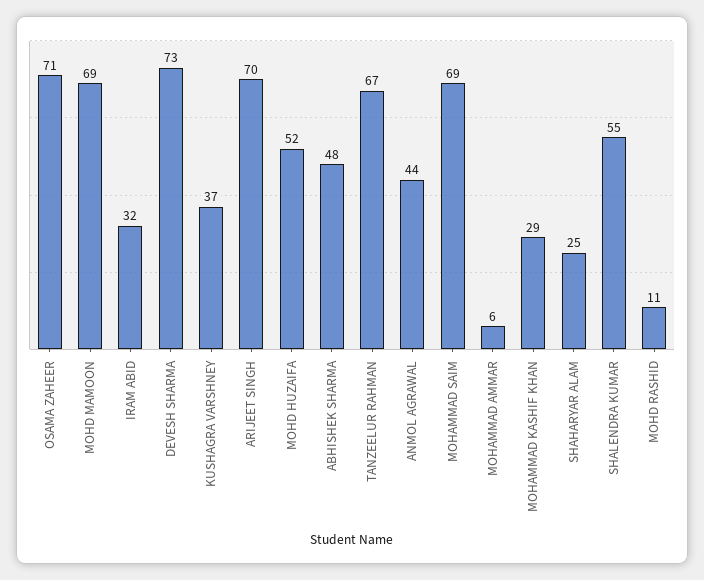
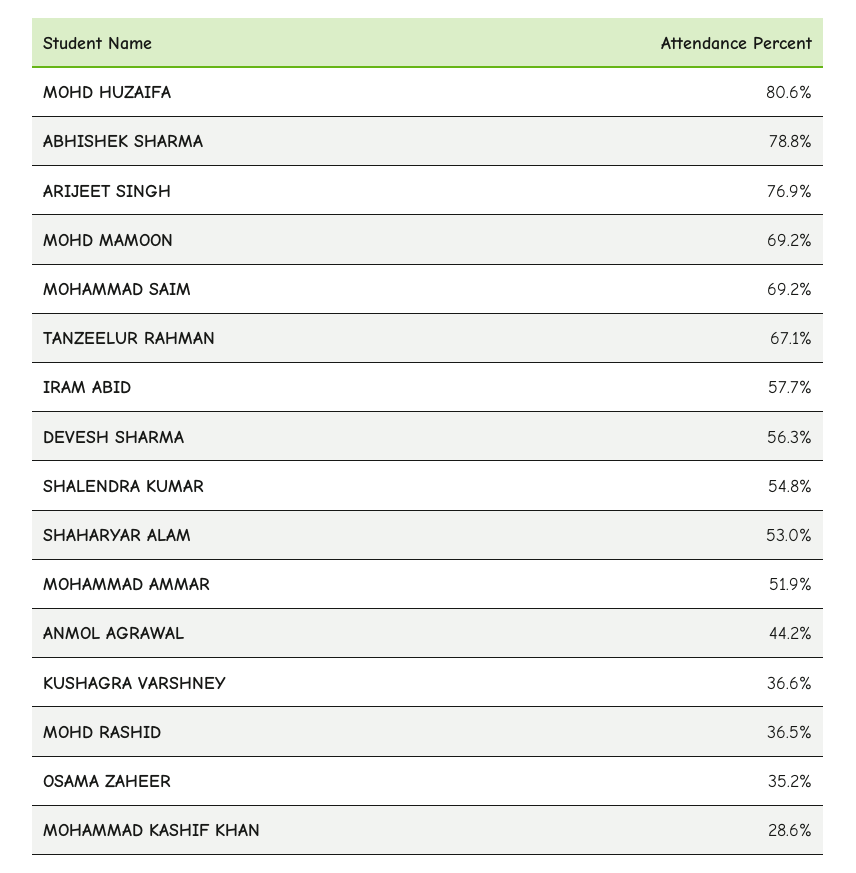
  {
-   "OSAMA ZAHEER": 71,
+   "OSAMA ZAHEER": 35.2,
    "MOHD MAMOON": 69.2,
-   "IRAM ABID": 32,
+   "IRAM ABID": 57.7,
-   "DEVESH SHARMA": 73,
+   "DEVESH SHARMA": 56.3,
    "KUSHAGRA VARSHNEY": 36.6,
-   "ARIJEET SINGH": 70,
+   "ARIJEET SINGH": 76.9,
-   "MOHD HUZAIFA": 52,
+   "MOHD HUZAIFA": 80.6,
-   "ABHISHEK SHARMA": 48,
+   "ABHISHEK SHARMA": 78.8,
    "TANZEELUR RAHMAN": 67.1,
    "ANMOL AGRAWAL": 44.2,
    "MOHAMMAD SAIM": 69.2,
-   "MOHAMMAD AMMAR": 6,
+   "MOHAMMAD AMMAR": 51.9,
    "MOHAMMAD KASHIF KHAN": 28.6,
-   "SHAHARYAR ALAM": 25,
+   "SHAHARYAR ALAM": 53,
    "SHALENDRA KUMAR": 54.8,
-   "MOHD RASHID": 11
+   "MOHD RASHID": 36.5
  }

